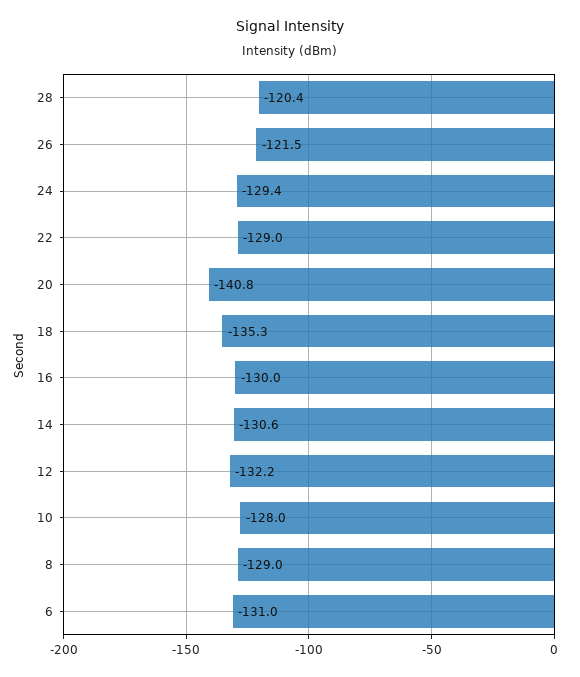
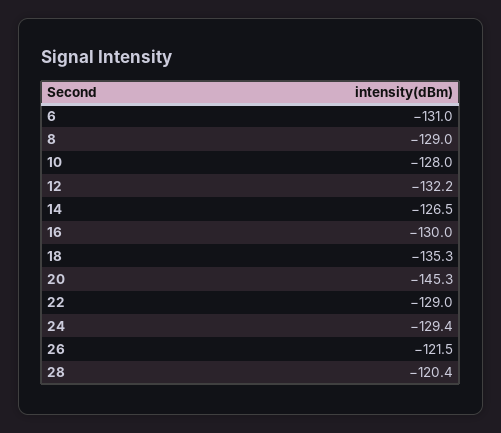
  {
    "28": -120.4,
    "26": -121.5,
    "24": -129.4,
    "22": -129,
-   "20": -140.8,
+   "20": -145.3,
    "18": -135.3,
    "16": -130,
-   "14": -130.6,
+   "14": -126.5,
    "12": -132.2,
    "10": -128,
    "8": -129,
    "6": -131
  }

